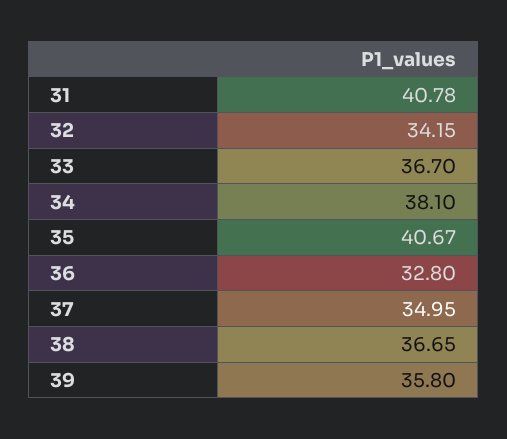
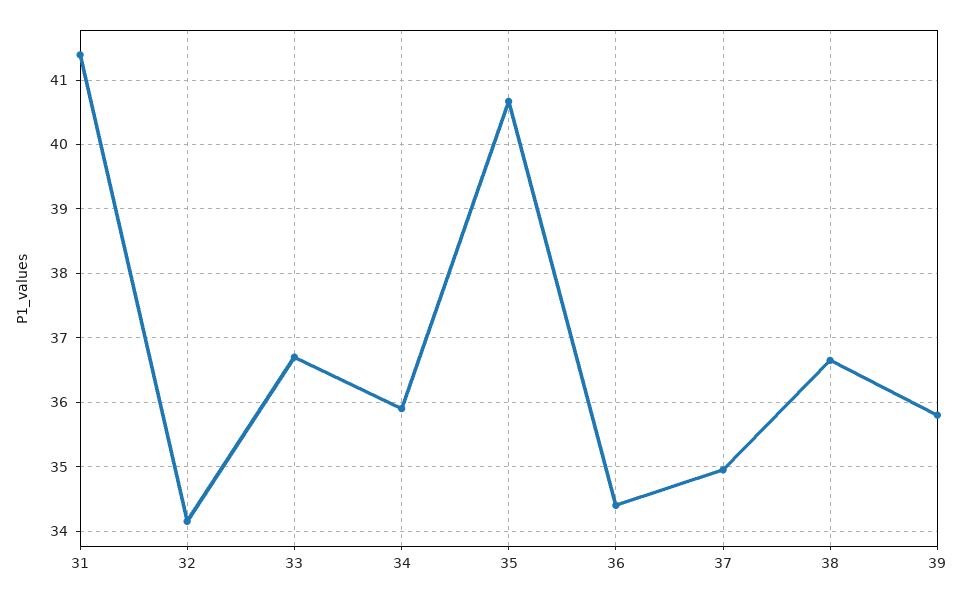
  {
-   "31": 40.78,
+   "31": 41.4,
    "32": 34.15,
    "33": 36.7,
-   "34": 38.1,
+   "34": 35.9,
    "35": 40.67,
-   "36": 32.8,
+   "36": 34.4,
    "37": 34.95,
    "38": 36.65,
    "39": 35.8
  }

